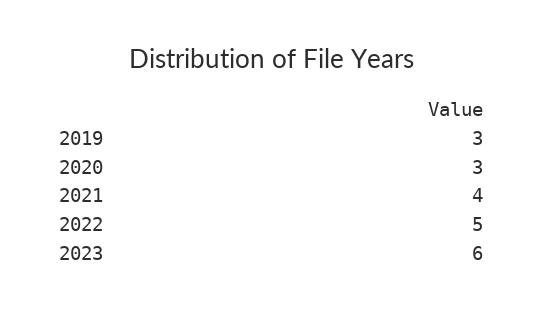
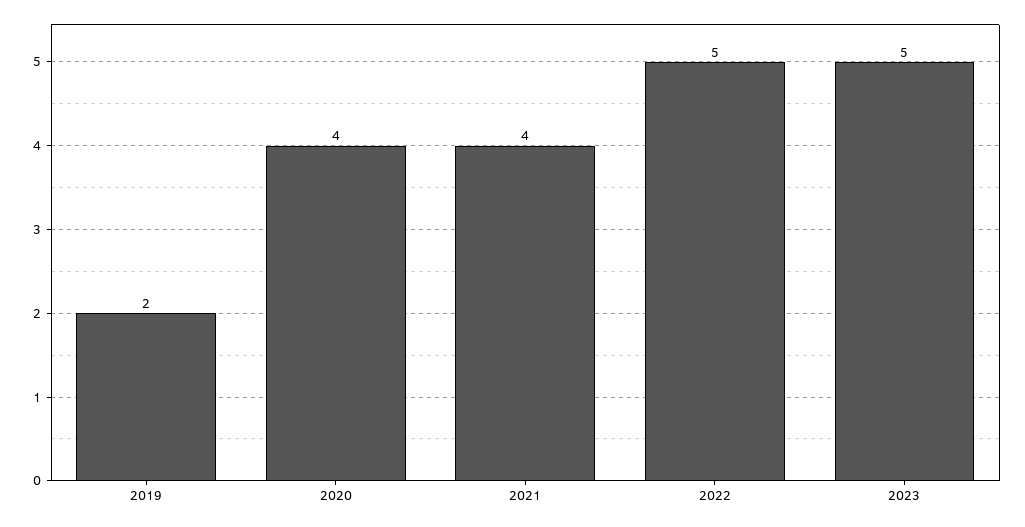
  {
-   "2019": 3,
+   "2019": 2,
-   "2020": 3,
+   "2020": 4,
    "2021": 4,
    "2022": 5,
-   "2023": 6
+   "2023": 5
  }

